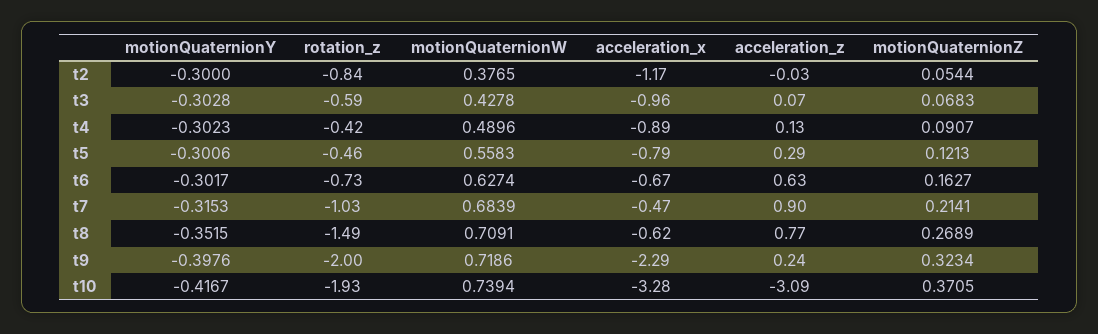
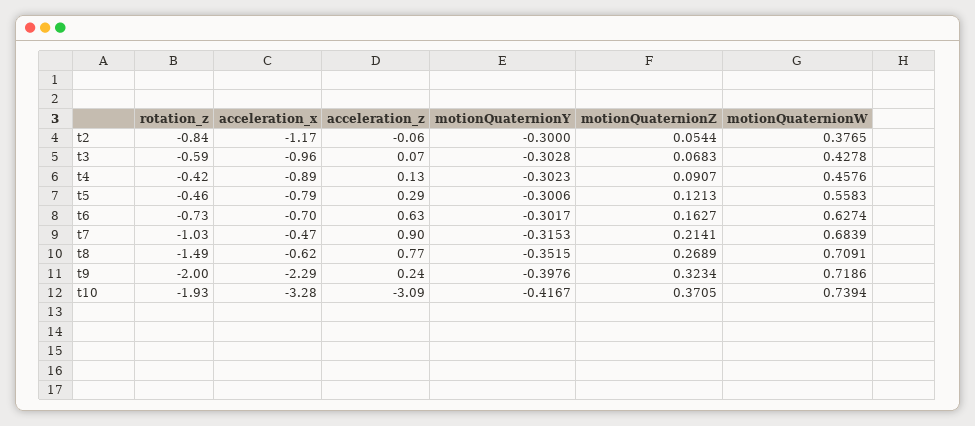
  {
    "motionQuaternionY": {
      "t2": -0.3,
      "t3": -0.3028,
      "t4": -0.3023,
      "t5": -0.3006,
      "t6": -0.3017,
      "t7": -0.3153,
      "t8": -0.3515,
      "t9": -0.3976,
      "t10": -0.4167
    },
    "rotation_z": {
      "t2": -0.84,
      "t3": -0.59,
      "t4": -0.42,
      "t5": -0.46,
      "t6": -0.73,
      "t7": -1.03,
      "t8": -1.49,
      "t9": -2,
      "t10": -1.93
    },
    "motionQuaternionW": {
      "t2": 0.3765,
      "t3": 0.4278,
-     "t4": 0.4896,
+     "t4": 0.4576,
      "t5": 0.5583,
      "t6": 0.6274,
      "t7": 0.6839,
      "t8": 0.7091,
      "t9": 0.7186,
      "t10": 0.7394
    },
    "acceleration_x": {
      "t2": -1.17,
      "t3": -0.96,
      "t4": -0.89,
      "t5": -0.79,
-     "t6": -0.67,
+     "t6": -0.7,
      "t7": -0.47,
      "t8": -0.62,
      "t9": -2.29,
      "t10": -3.28
    },
    "acceleration_z": {
-     "t2": -0.03,
+     "t2": -0.06,
      "t3": 0.07,
      "t4": 0.13,
      "t5": 0.29,
      "t6": 0.63,
      "t7": 0.9,
      "t8": 0.77,
      "t9": 0.24,
      "t10": -3.09
    },
    "motionQuaternionZ": {
      "t2": 0.0544,
      "t3": 0.0683,
      "t4": 0.0907,
      "t5": 0.1213,
      "t6": 0.1627,
      "t7": 0.2141,
      "t8": 0.2689,
      "t9": 0.3234,
      "t10": 0.3705
    }
  }

